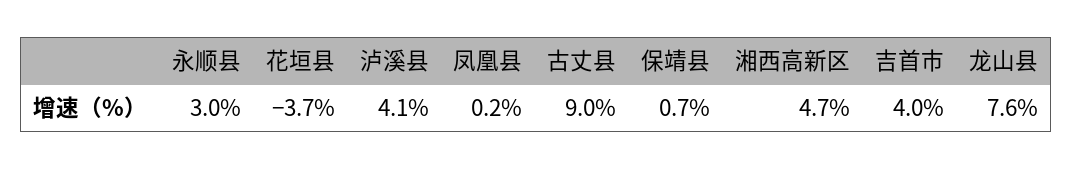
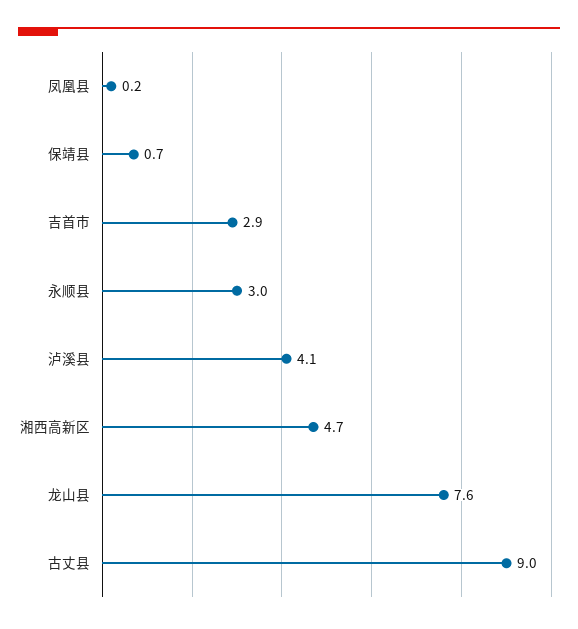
  {
    "永顺县": 3,
-   "花垣县": -3.7,
    "泸溪县": 4.1,
    "凤凰县": 0.2,
    "古丈县": 9,
    "保靖县": 0.7,
    "湘西高新区": 4.7,
-   "吉首市": 4,
+   "吉首市": 2.9,
    "龙山县": 7.6
  }

